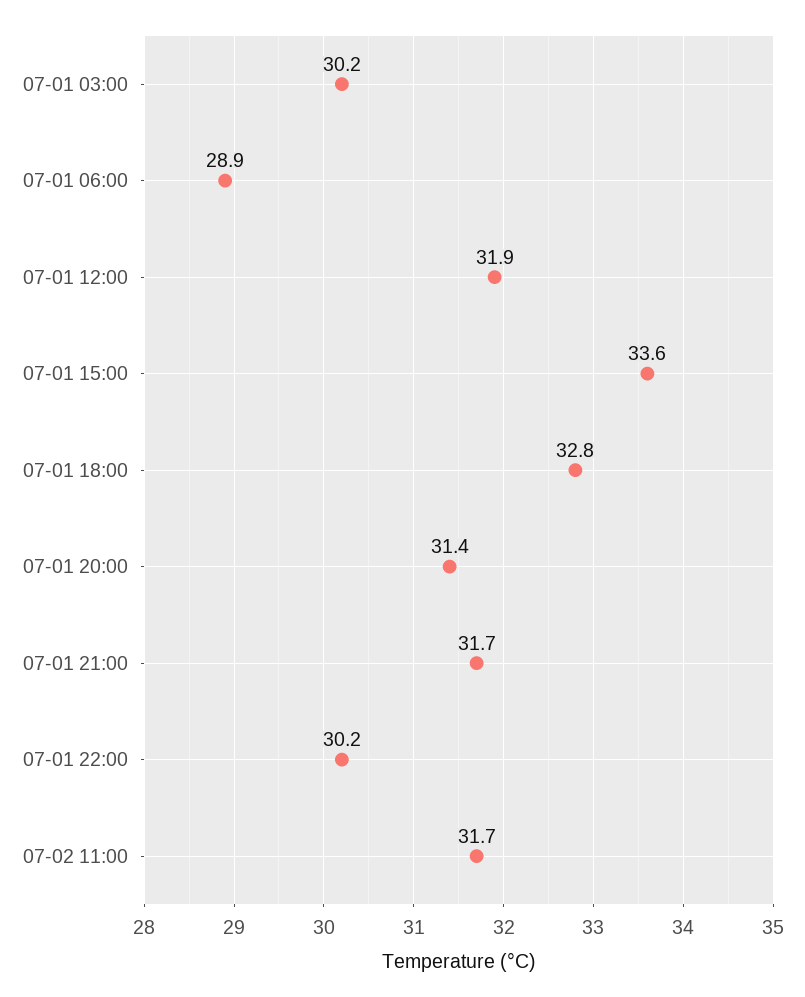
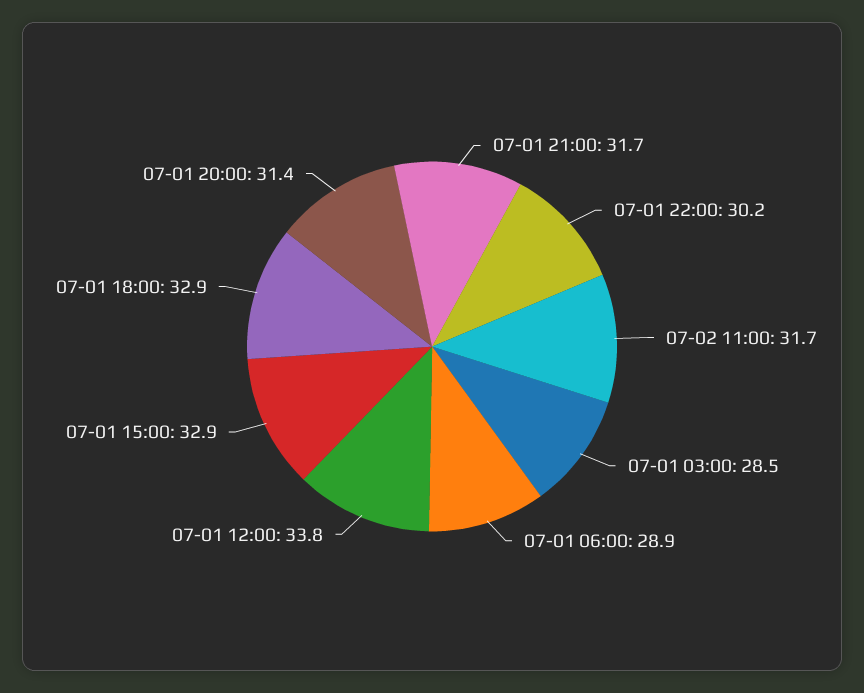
  {
-   "07-01 03:00": 30.2,
+   "07-01 03:00": 28.5,
    "07-01 06:00": 28.9,
-   "07-01 12:00": 31.9,
+   "07-01 12:00": 33.8,
-   "07-01 15:00": 33.6,
+   "07-01 15:00": 32.9,
-   "07-01 18:00": 32.8,
+   "07-01 18:00": 32.9,
    "07-01 20:00": 31.4,
    "07-01 21:00": 31.7,
    "07-01 22:00": 30.2,
    "07-02 11:00": 31.7
  }

